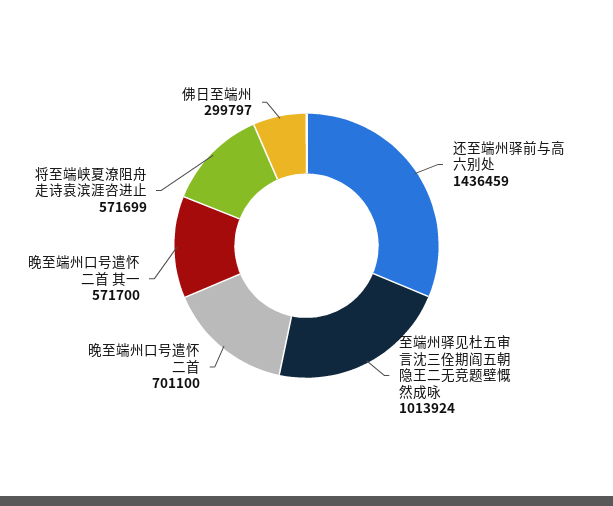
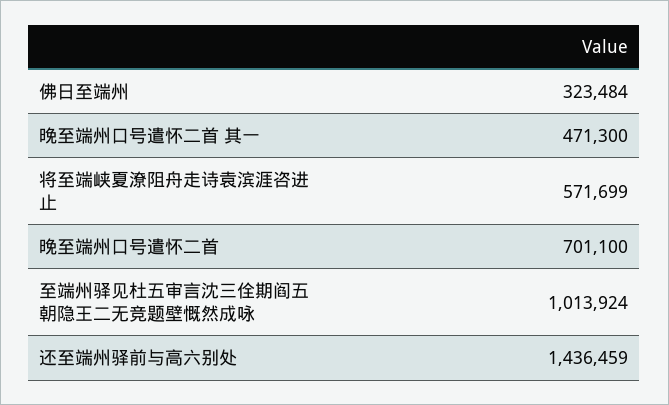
  {
    "还至端州驿前与高六别处": 1436459,
    "至端州驿见杜五审言沈三佺期阎五朝隐王二无竞题壁慨然成咏": 1013924,
    "晚至端州口号遣怀二首": 701100,
-   "晚至端州口号遣怀二首 其一": 571700,
+   "晚至端州口号遣怀二首 其一": 471300,
    "将至端峡夏潦阻舟走诗袁滨涯咨进止": 571699,
-   "佛日至端州": 299797
+   "佛日至端州": 323484
  }

